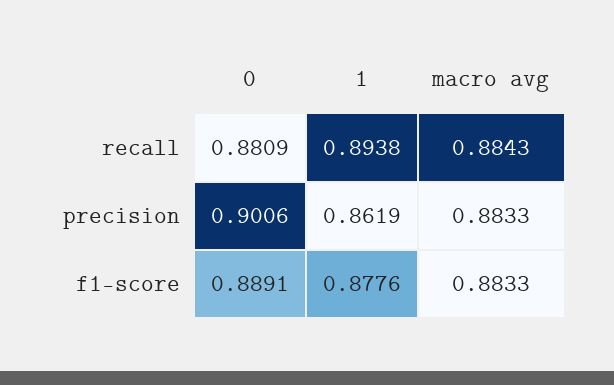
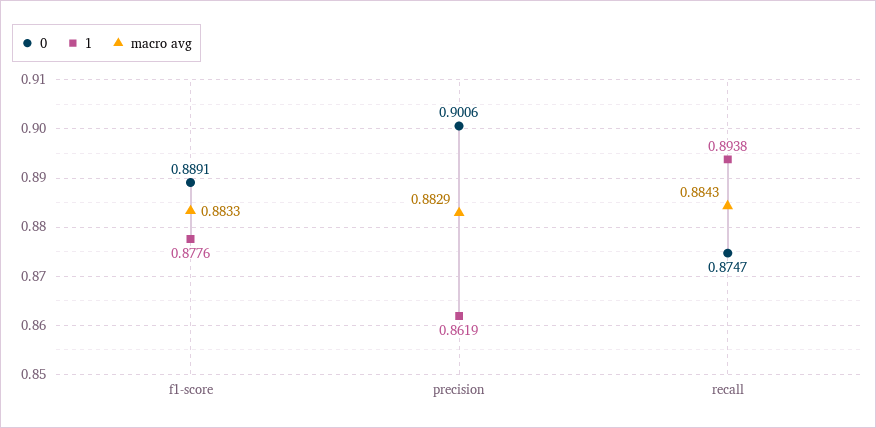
  {
    "0": {
-     "recall": 0.8809,
+     "recall": 0.8747,
      "precision": 0.9006,
      "f1-score": 0.8891
    },
    "1": {
      "recall": 0.8938,
      "precision": 0.8619,
      "f1-score": 0.8776
    },
    "macro avg": {
      "recall": 0.8843,
-     "precision": 0.8833,
+     "precision": 0.8829,
      "f1-score": 0.8833
    }
  }

